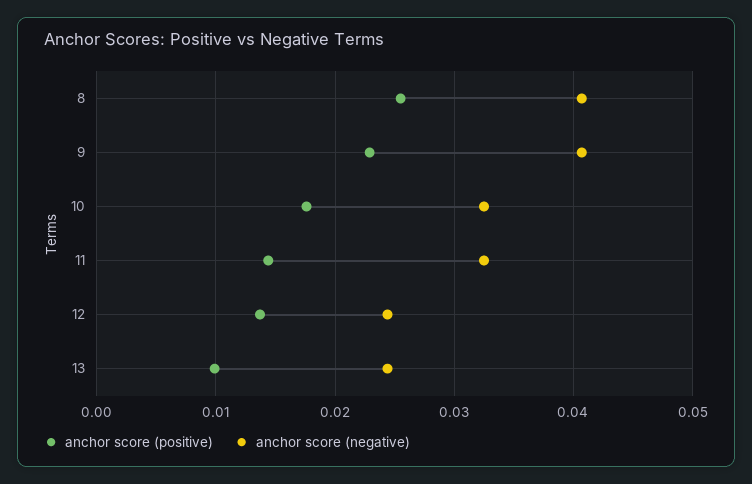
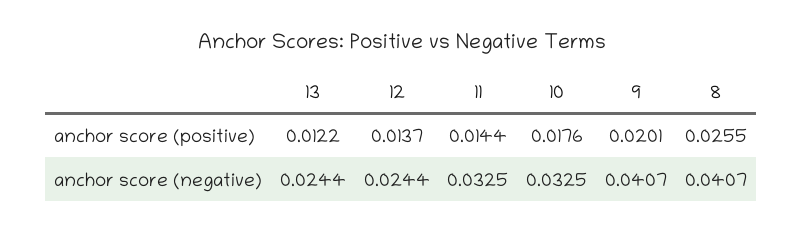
  {
    "anchor score (positive)": {
      "8": 0.0255,
-     "9": 0.023,
+     "9": 0.0201,
      "10": 0.0176,
      "11": 0.0144,
      "12": 0.0137,
-     "13": 0.01
+     "13": 0.0122
    },
    "anchor score (negative)": {
      "8": 0.0407,
      "9": 0.0407,
      "10": 0.0325,
      "11": 0.0325,
      "12": 0.0244,
      "13": 0.0244
    }
  }

